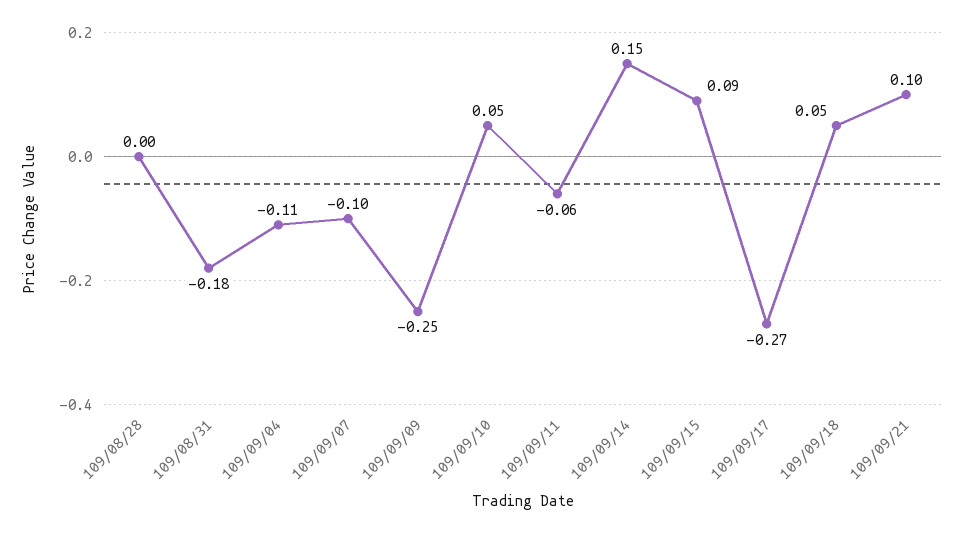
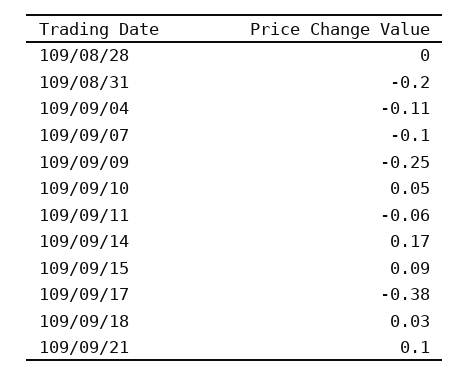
  {
    "109/08/28": 0,
-   "109/08/31": -0.18,
+   "109/08/31": -0.2,
    "109/09/04": -0.11,
    "109/09/07": -0.1,
    "109/09/09": -0.25,
    "109/09/10": 0.05,
    "109/09/11": -0.06,
-   "109/09/14": 0.15,
+   "109/09/14": 0.17,
    "109/09/15": 0.09,
-   "109/09/17": -0.27,
+   "109/09/17": -0.38,
-   "109/09/18": 0.05,
+   "109/09/18": 0.03,
    "109/09/21": 0.1
  }

